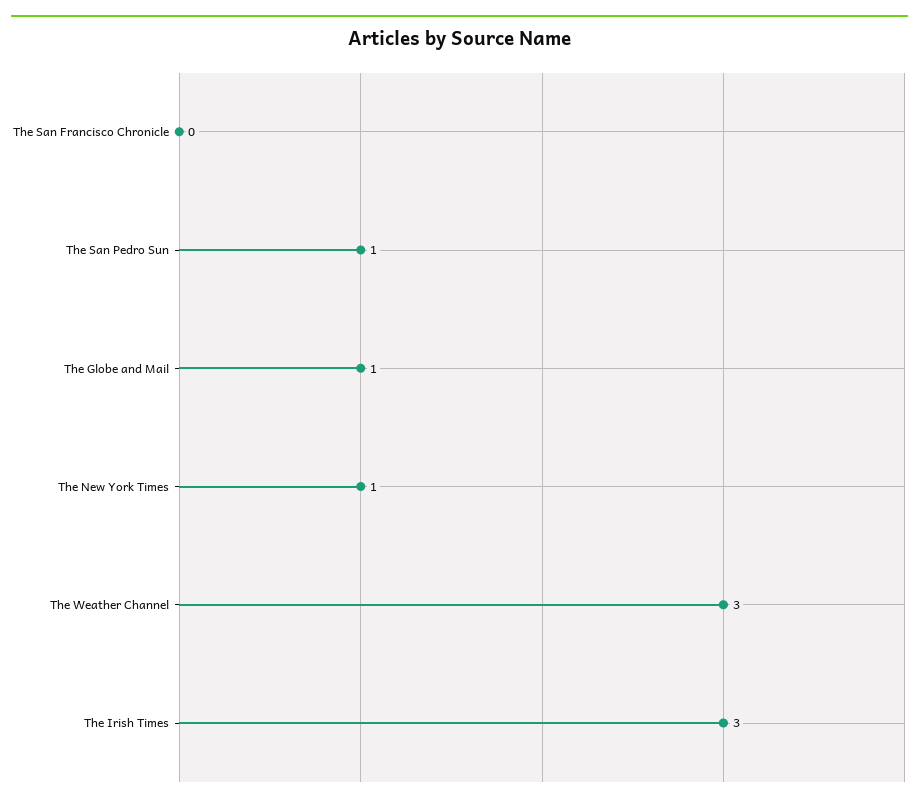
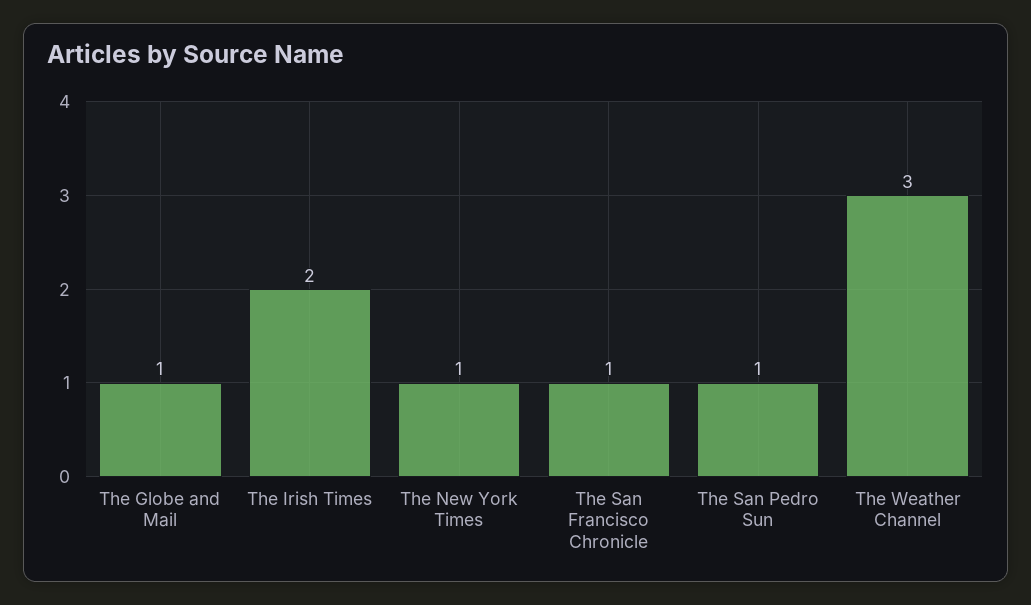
  {
-   "The San Francisco Chronicle": 0,
+   "The San Francisco Chronicle": 1,
    "The San Pedro Sun": 1,
    "The Globe and Mail": 1,
    "The New York Times": 1,
    "The Weather Channel": 3,
-   "The Irish Times": 3
+   "The Irish Times": 2
  }

